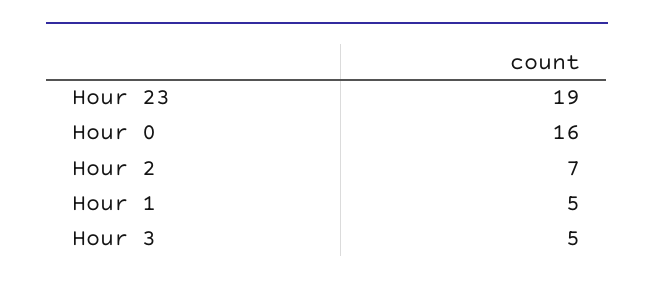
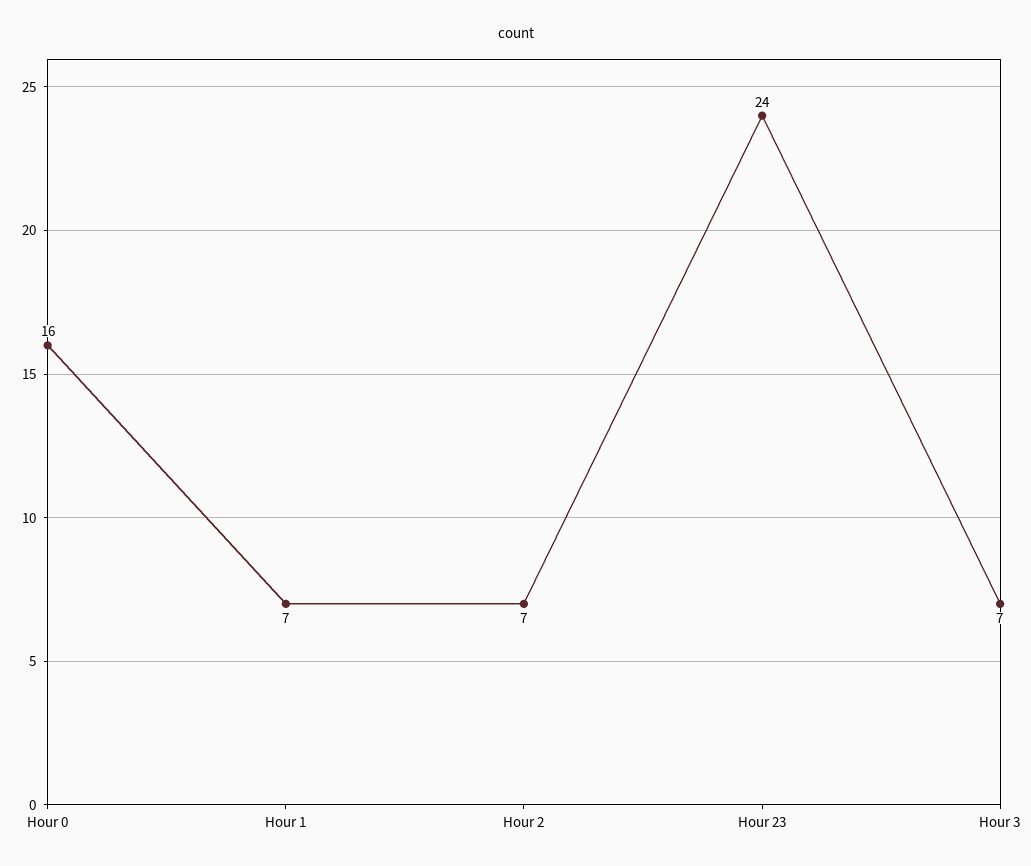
  {
-   "Hour 23": 19,
+   "Hour 23": 24,
    "Hour 0": 16,
    "Hour 2": 7,
-   "Hour 1": 5,
+   "Hour 1": 7,
-   "Hour 3": 5
+   "Hour 3": 7
  }

